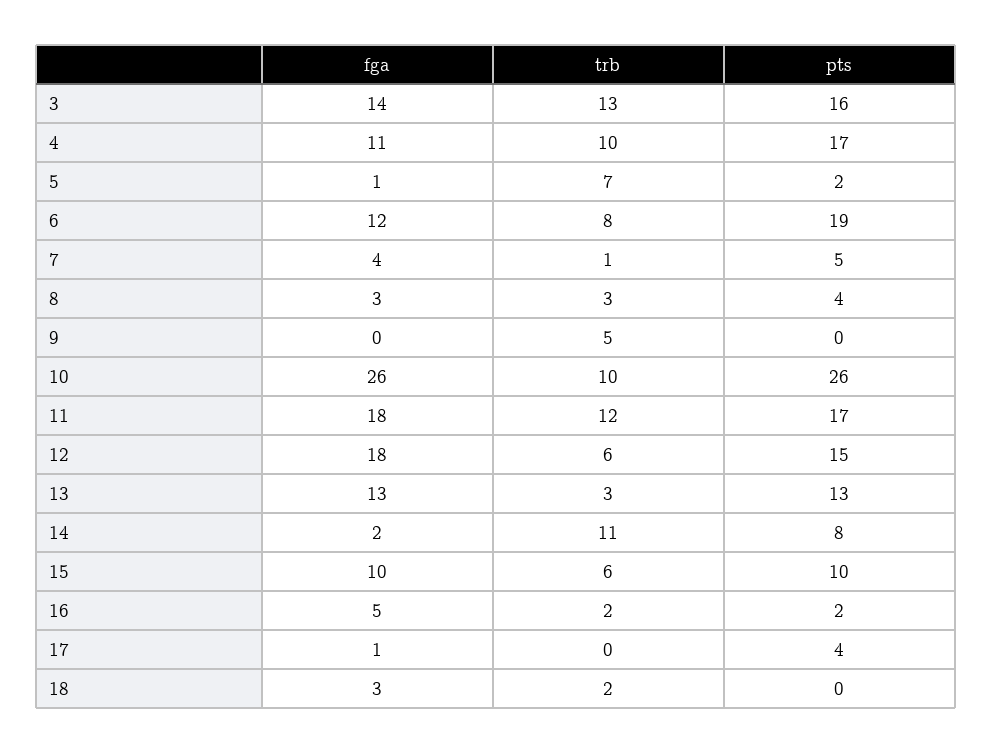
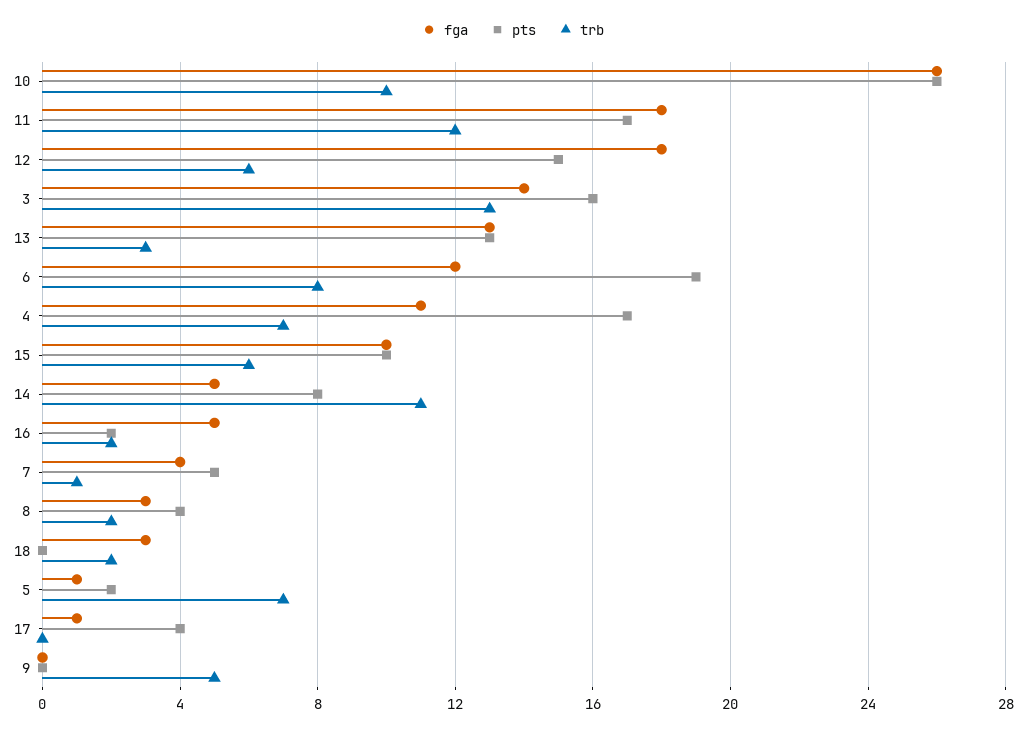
  {
    "fga": {
      "3": 14,
      "4": 11,
      "5": 1,
      "6": 12,
      "7": 4,
      "8": 3,
      "9": 0,
      "10": 26,
      "11": 18,
      "12": 18,
      "13": 13,
-     "14": 2,
+     "14": 5,
      "15": 10,
      "16": 5,
      "17": 1,
      "18": 3
    },
    "trb": {
      "3": 13,
-     "4": 10,
+     "4": 7,
      "5": 7,
      "6": 8,
      "7": 1,
-     "8": 3,
+     "8": 2,
      "9": 5,
      "10": 10,
      "11": 12,
      "12": 6,
      "13": 3,
      "14": 11,
      "15": 6,
      "16": 2,
      "17": 0,
      "18": 2
    },
    "pts": {
      "3": 16,
      "4": 17,
      "5": 2,
      "6": 19,
      "7": 5,
      "8": 4,
      "9": 0,
      "10": 26,
      "11": 17,
      "12": 15,
      "13": 13,
      "14": 8,
      "15": 10,
      "16": 2,
      "17": 4,
      "18": 0
    }
  }

